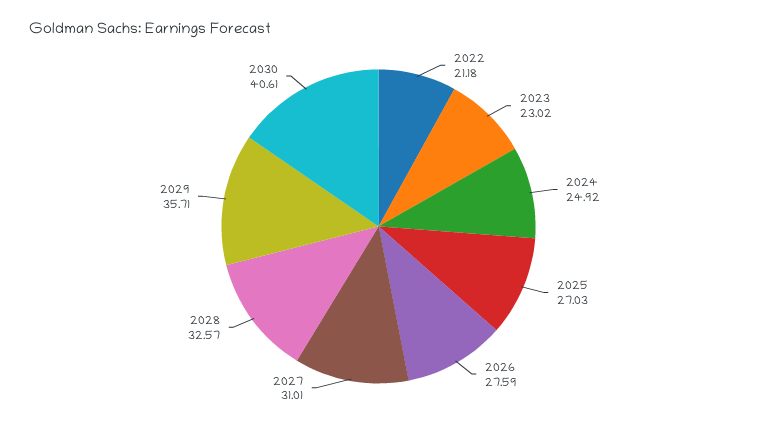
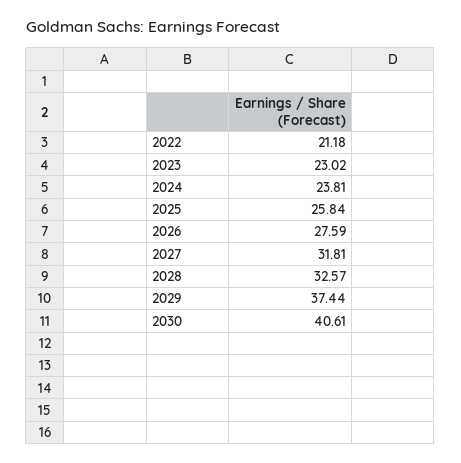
  {
    "2022": 21.18,
    "2023": 23.02,
-   "2024": 24.92,
+   "2024": 23.81,
-   "2025": 27.03,
+   "2025": 25.84,
    "2026": 27.59,
-   "2027": 31.01,
+   "2027": 31.81,
    "2028": 32.57,
-   "2029": 35.71,
+   "2029": 37.44,
    "2030": 40.61
  }

